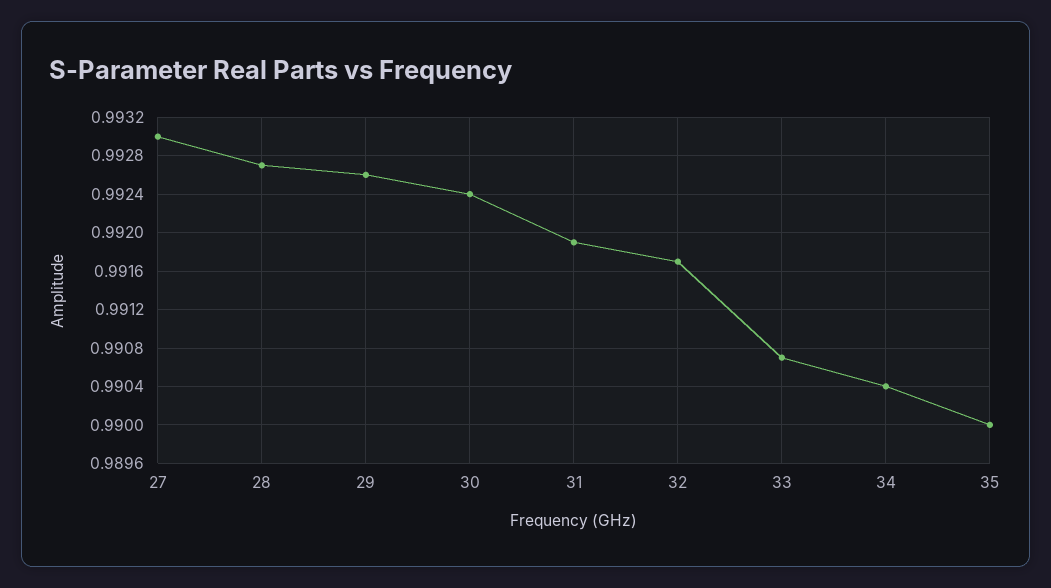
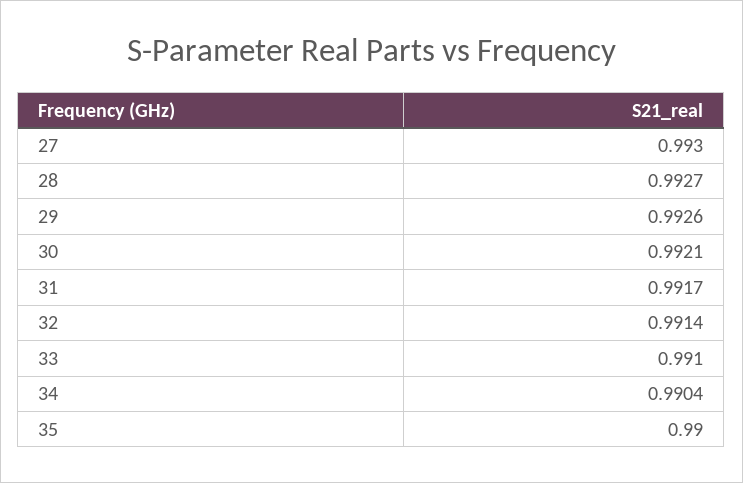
  {
    "27": 0.993,
    "28": 0.9927,
    "29": 0.9926,
-   "30": 0.9924,
+   "30": 0.9921,
-   "31": 0.9919,
+   "31": 0.9917,
-   "32": 0.9917,
+   "32": 0.9914,
-   "33": 0.9907,
+   "33": 0.991,
    "34": 0.9904,
    "35": 0.99
  }

